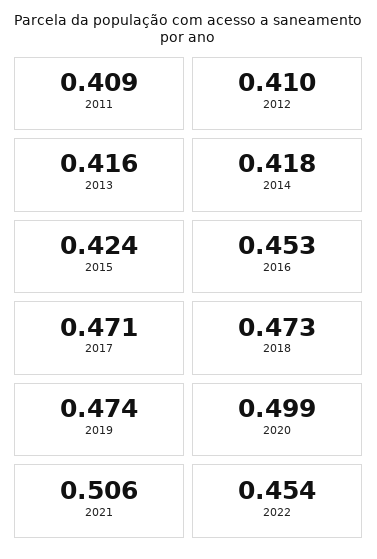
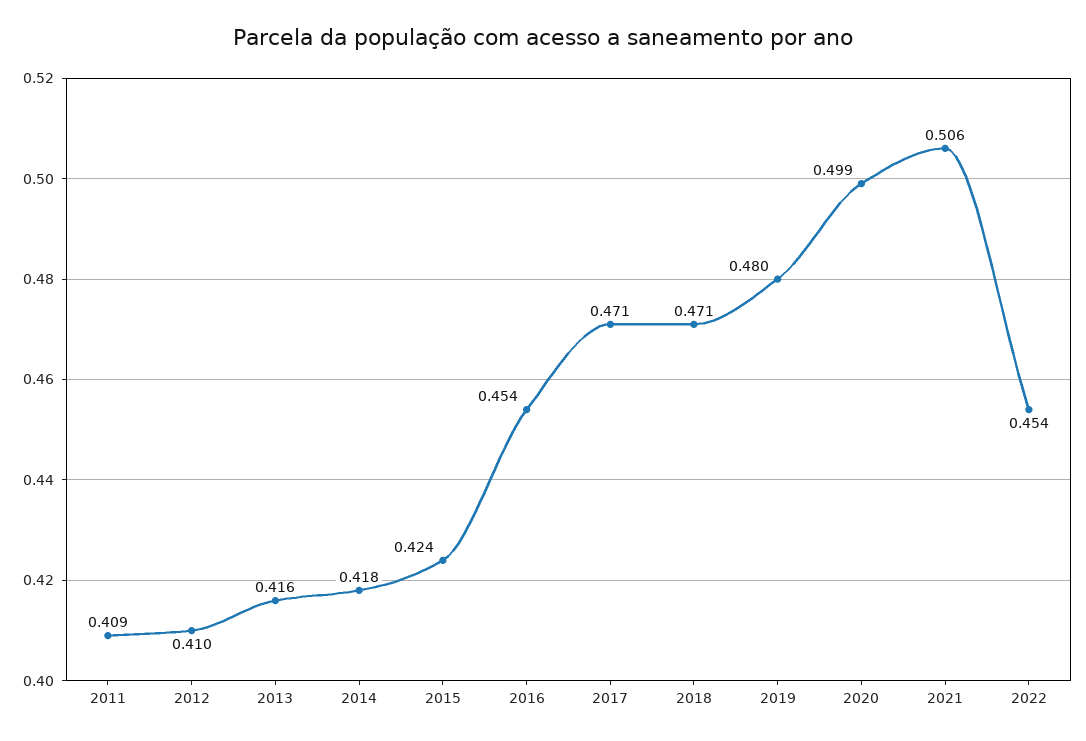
  {
    "2011": 0.409,
    "2012": 0.41,
    "2013": 0.416,
    "2014": 0.418,
    "2015": 0.424,
-   "2016": 0.453,
+   "2016": 0.454,
    "2017": 0.471,
-   "2018": 0.473,
+   "2018": 0.471,
-   "2019": 0.474,
+   "2019": 0.48,
    "2020": 0.499,
    "2021": 0.506,
    "2022": 0.454
  }

